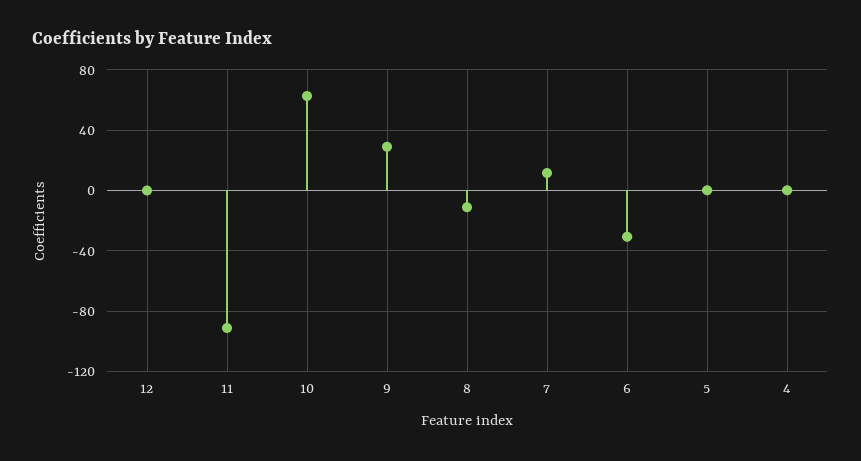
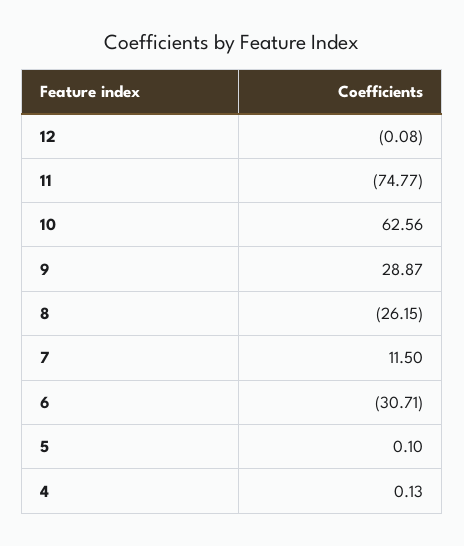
  {
    "12": -0.08,
-   "11": -90,
+   "11": -74.77,
    "10": 62.56,
    "9": 28.87,
-   "8": -10,
+   "8": -26.15,
    "7": 11.5,
    "6": -30.71,
    "5": 0.1,
    "4": 0.13
  }

